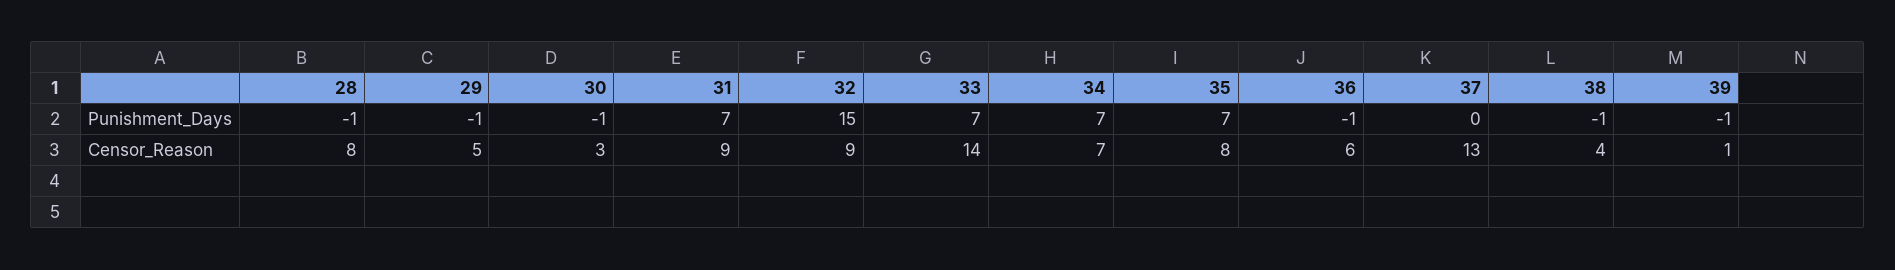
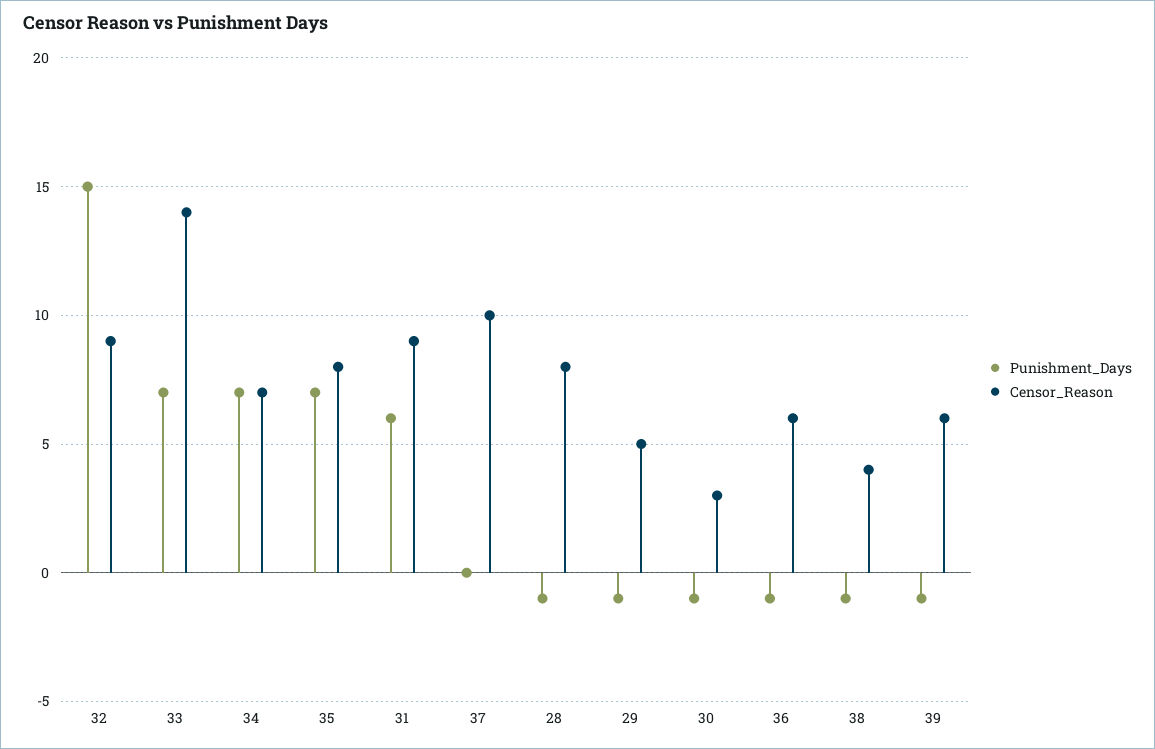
  {
    "Punishment_Days": {
      "28": -1,
      "29": -1,
      "30": -1,
-     "31": 7,
+     "31": 6,
      "32": 15,
      "33": 7,
      "34": 7,
      "35": 7,
      "36": -1,
      "37": 0,
      "38": -1,
      "39": -1
    },
    "Censor_Reason": {
      "28": 8,
      "29": 5,
      "30": 3,
      "31": 9,
      "32": 9,
      "33": 14,
      "34": 7,
      "35": 8,
      "36": 6,
-     "37": 13,
+     "37": 10,
      "38": 4,
-     "39": 1
+     "39": 6
    }
  }

